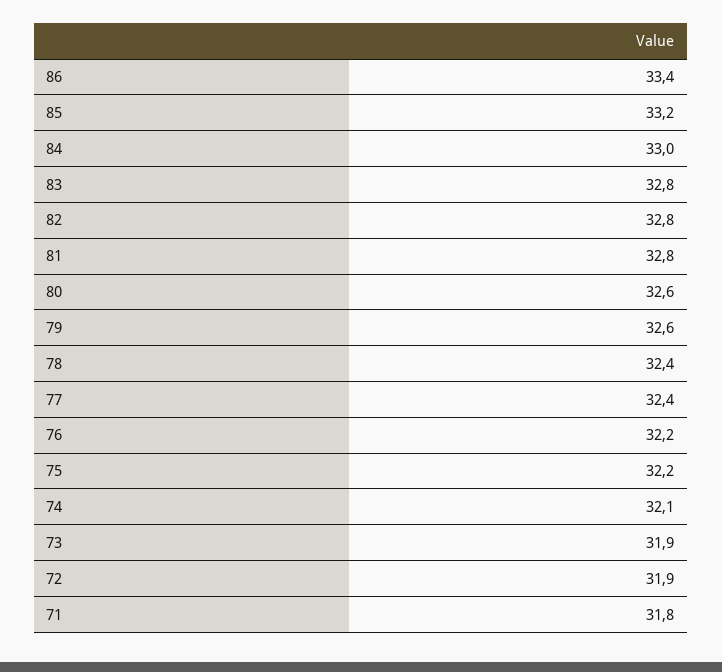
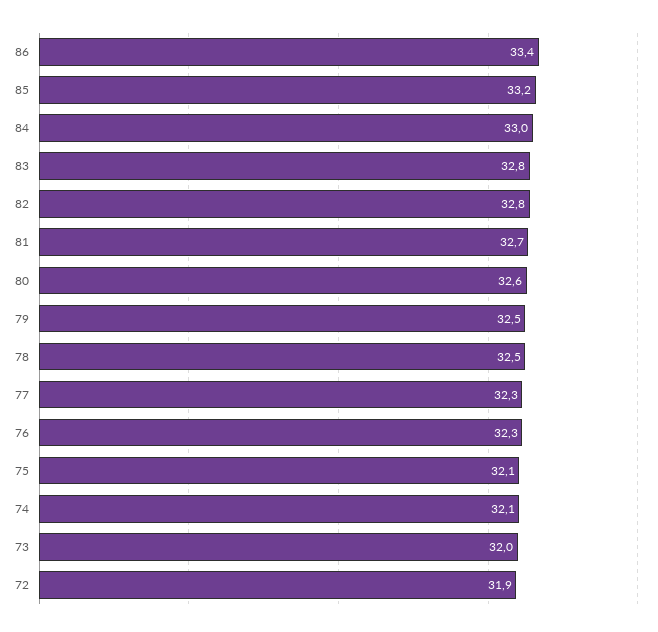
  {
    "86": 33.4,
    "85": 33.2,
    "84": 33,
    "83": 32.8,
    "82": 32.8,
-   "81": 32.8,
+   "81": 32.7,
    "80": 32.6,
-   "79": 32.6,
+   "79": 32.5,
-   "78": 32.4,
+   "78": 32.5,
-   "77": 32.4,
+   "77": 32.3,
-   "76": 32.2,
+   "76": 32.3,
-   "75": 32.2,
+   "75": 32.1,
    "74": 32.1,
-   "73": 31.9,
+   "73": 32,
-   "72": 31.9,
+   "72": 31.9
-   "71": 31.8
  }

